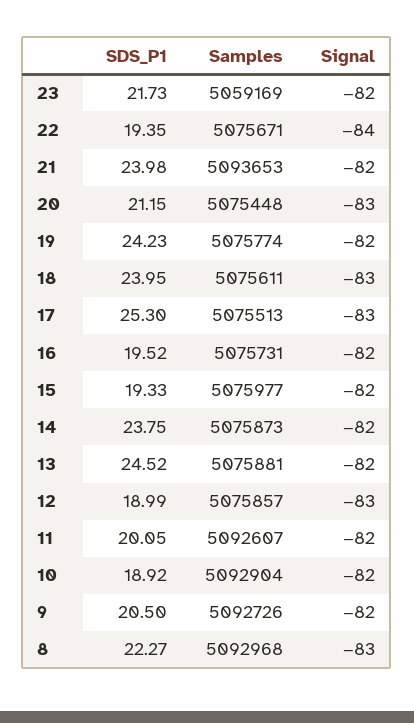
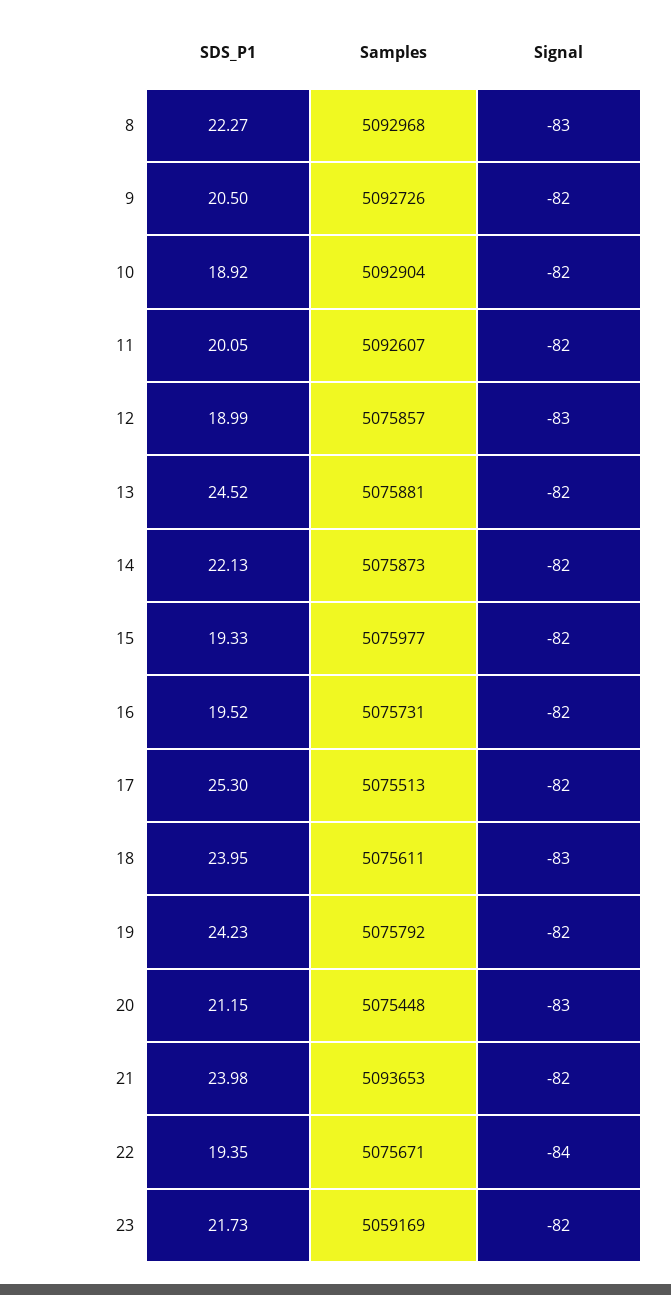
  {
    "SDS_P1": {
      "23": 21.73,
      "22": 19.35,
      "21": 23.98,
      "20": 21.15,
      "19": 24.23,
      "18": 23.95,
      "17": 25.3,
      "16": 19.52,
      "15": 19.33,
-     "14": 23.75,
+     "14": 22.13,
      "13": 24.52,
      "12": 18.99,
      "11": 20.05,
      "10": 18.92,
      "9": 20.5,
      "8": 22.27
    },
    "Samples": {
      "23": 5059169,
      "22": 5075671,
      "21": 5093653,
      "20": 5075448,
-     "19": 5075774,
+     "19": 5075792,
      "18": 5075611,
      "17": 5075513,
      "16": 5075731,
      "15": 5075977,
      "14": 5075873,
      "13": 5075881,
      "12": 5075857,
      "11": 5092607,
      "10": 5092904,
      "9": 5092726,
      "8": 5092968
    },
    "Signal": {
      "23": -82,
      "22": -84,
      "21": -82,
      "20": -83,
      "19": -82,
      "18": -83,
-     "17": -83,
+     "17": -82,
      "16": -82,
      "15": -82,
      "14": -82,
      "13": -82,
      "12": -83,
      "11": -82,
      "10": -82,
      "9": -82,
      "8": -83
    }
  }

